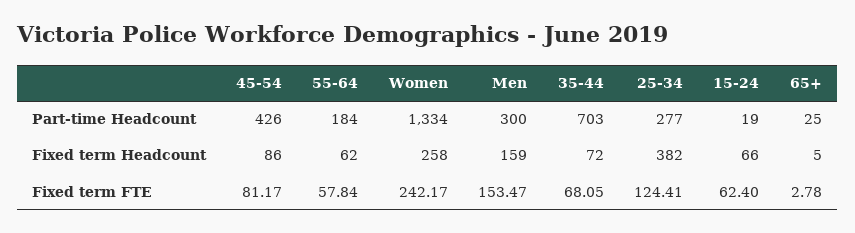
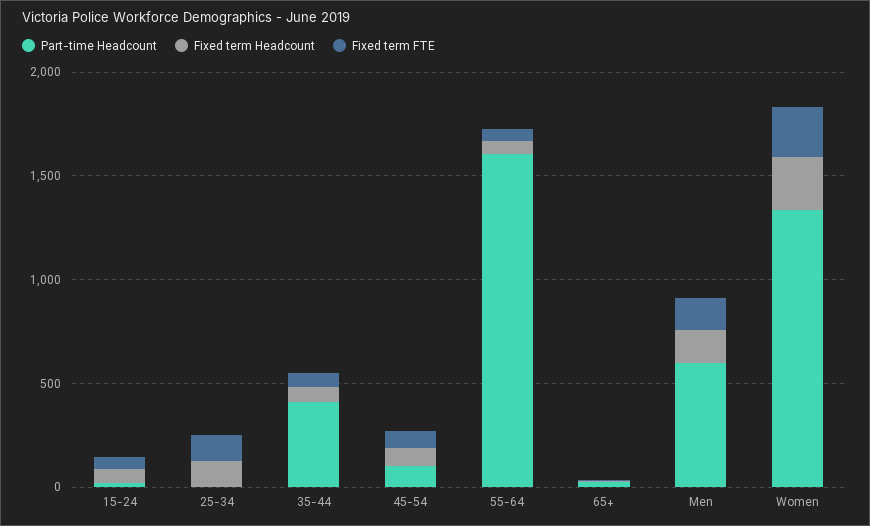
  {
    "Part-time Headcount": {
-     "45-54": 426,
+     "45-54": 100,
-     "55-64": 184,
+     "55-64": 1600,
      "Women": 1334,
-     "Men": 300,
+     "Men": 600,
-     "35-44": 703,
+     "35-44": 400,
-     "25-34": 277,
+     "25-34": 0,
      "15-24": 19,
      "65+": 25
    },
    "Fixed term Headcount": {
      "45-54": 86,
      "55-64": 62,
      "Women": 258,
      "Men": 159,
      "35-44": 72,
-     "25-34": 382,
+     "25-34": 100,
      "15-24": 66,
      "65+": 5
    },
    "Fixed term FTE": {
      "45-54": 81.17,
      "55-64": 57.84,
      "Women": 242.17,
      "Men": 153.47,
      "35-44": 68.05,
      "25-34": 124.41,
      "15-24": 62.4,
      "65+": 2.78
    }
  }

